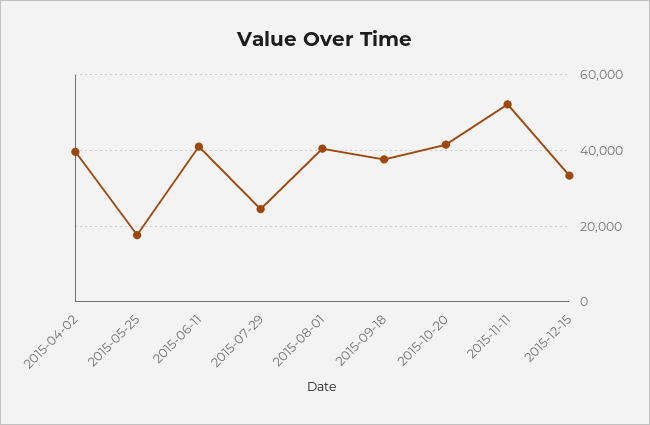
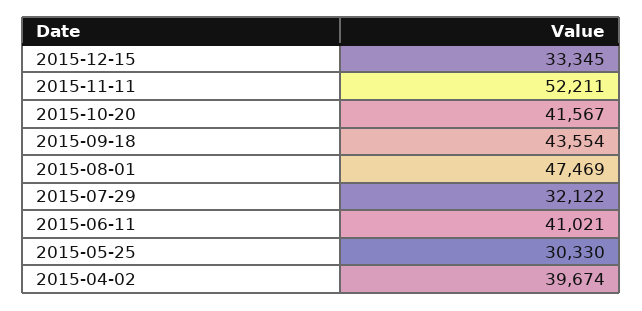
  {
    "2015-04-02": 39674,
-   "2015-05-25": 18000,
+   "2015-05-25": 30330,
    "2015-06-11": 41021,
-   "2015-07-29": 24000,
+   "2015-07-29": 32122,
-   "2015-08-01": 40000,
+   "2015-08-01": 47469,
-   "2015-09-18": 38000,
+   "2015-09-18": 43554,
    "2015-10-20": 41567,
    "2015-11-11": 52211,
    "2015-12-15": 33345
  }

